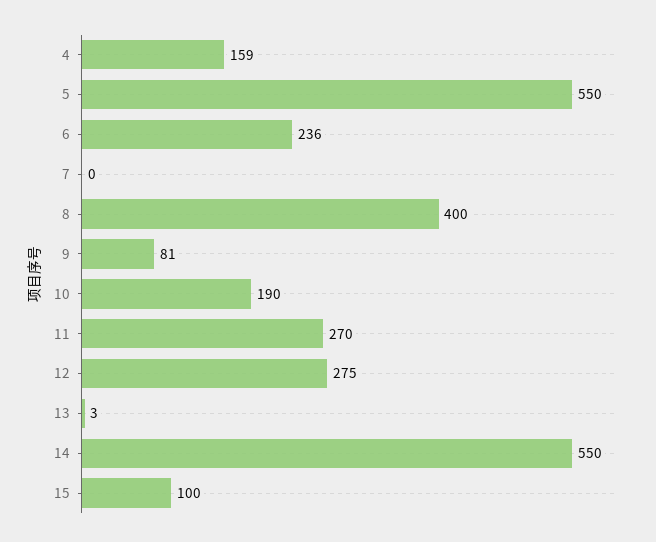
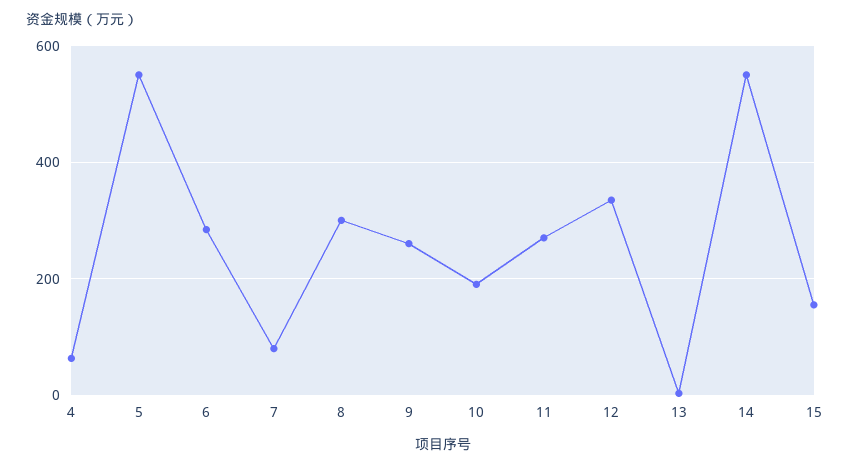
  {
-   "4": 159,
+   "4": 60,
    "5": 550,
-   "6": 236,
+   "6": 280,
-   "7": 0,
+   "7": 80,
-   "8": 400,
+   "8": 300,
-   "9": 81,
+   "9": 260,
    "10": 190,
    "11": 270,
-   "12": 275,
+   "12": 340,
    "13": 3,
    "14": 550,
-   "15": 100
+   "15": 160
  }

